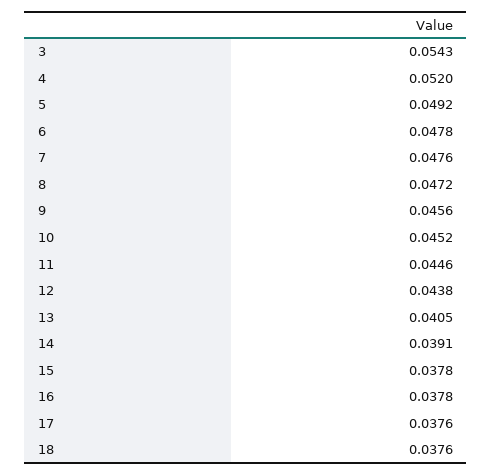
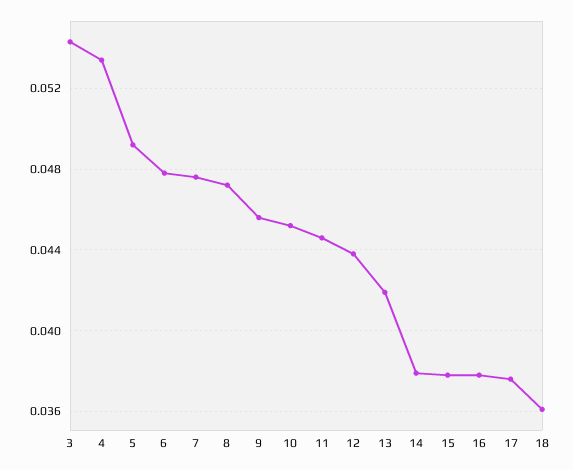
  {
    "3": 0.0543,
-   "4": 0.052,
+   "4": 0.0535,
    "5": 0.0492,
    "6": 0.0478,
    "7": 0.0476,
    "8": 0.0472,
    "9": 0.0456,
    "10": 0.0452,
    "11": 0.0446,
    "12": 0.0438,
-   "13": 0.0405,
+   "13": 0.042,
-   "14": 0.0391,
+   "14": 0.038,
    "15": 0.0378,
    "16": 0.0378,
    "17": 0.0376,
-   "18": 0.0376
+   "18": 0.036
  }

